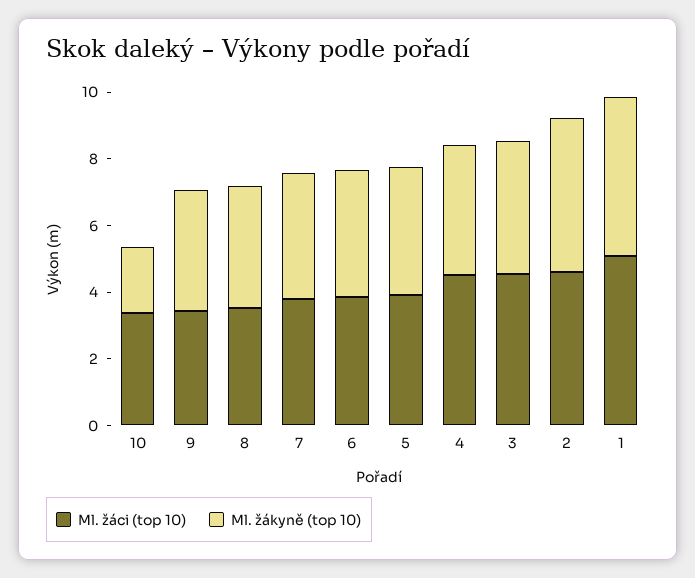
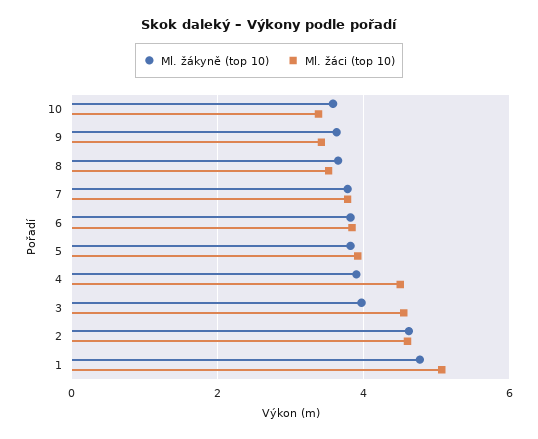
  {
    "Ml. žáci (top 10)": {
      "10": 3.4,
      "9": 3.4,
      "8": 3.6,
      "7": 3.8,
      "6": 3.8,
      "5": 4,
      "4": 4.6,
      "3": 4.6,
      "2": 4.6,
      "1": 5
    },
    "Ml. žákyně (top 10)": {
-     "10": 2,
+     "10": 3.6,
      "9": 3.6,
      "8": 3.6,
      "7": 3.8,
      "6": 3.8,
      "5": 3.8,
      "4": 4,
      "3": 4,
      "2": 4.6,
      "1": 4.8
    }
  }

